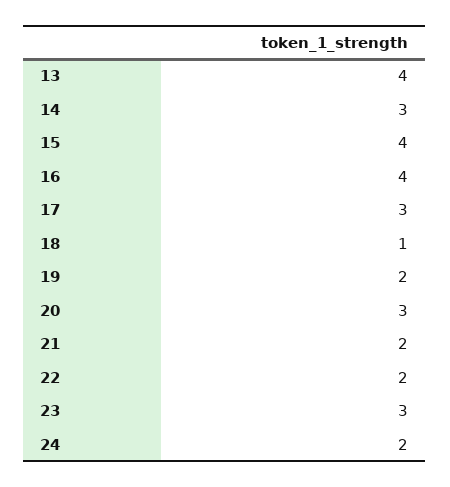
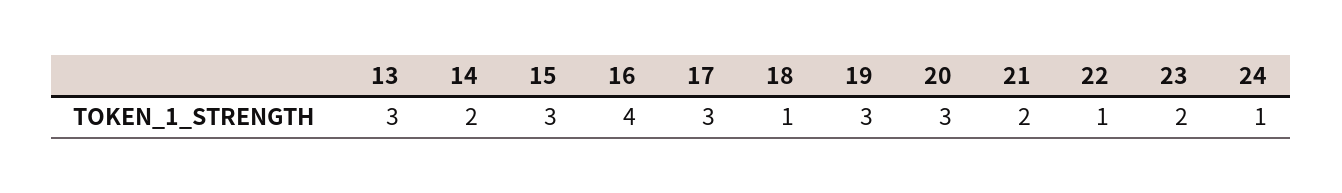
  {
-   "13": 4,
+   "13": 3,
-   "14": 3,
+   "14": 2,
-   "15": 4,
+   "15": 3,
    "16": 4,
    "17": 3,
    "18": 1,
-   "19": 2,
+   "19": 3,
    "20": 3,
    "21": 2,
-   "22": 2,
+   "22": 1,
-   "23": 3,
+   "23": 2,
-   "24": 2
+   "24": 1
  }

